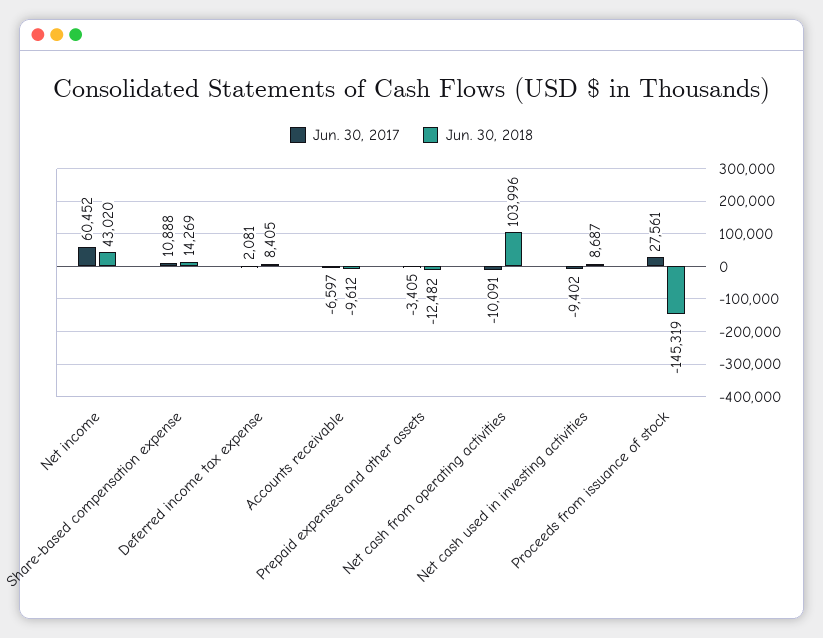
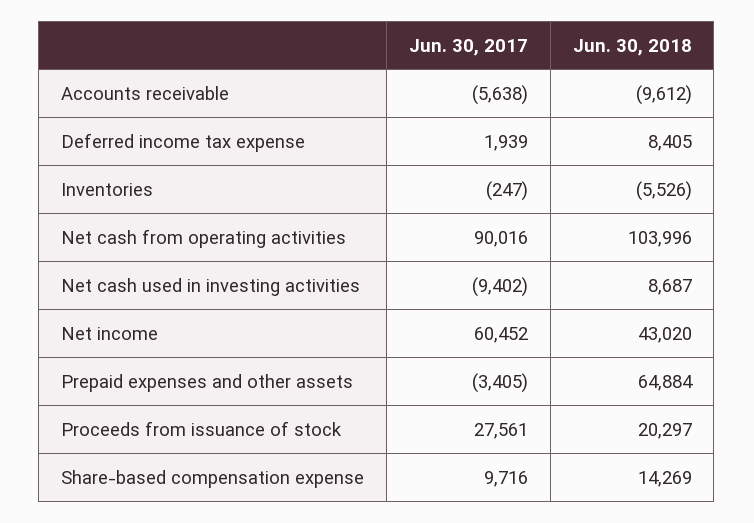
  {
    "Jun. 30, 2017": {
      "Net income": 60452,
-     "Share-based compensation expense": 10888,
+     "Share-based compensation expense": 9716,
-     "Deferred income tax expense": 2081,
+     "Deferred income tax expense": 1939,
-     "Accounts receivable": -6597,
+     "Accounts receivable": -5638,
      "Prepaid expenses and other assets": -3405,
-     "Net cash from operating activities": -10091,
+     "Net cash from operating activities": 90016,
      "Net cash used in investing activities": -9402,
-     "Proceeds from issuance of stock": 27561
+     "Proceeds from issuance of stock": 27561,
+     "Inventories": -247
    },
    "Jun. 30, 2018": {
      "Net income": 43020,
      "Share-based compensation expense": 14269,
      "Deferred income tax expense": 8405,
      "Accounts receivable": -9612,
-     "Prepaid expenses and other assets": -12482,
+     "Prepaid expenses and other assets": 64884,
      "Net cash from operating activities": 103996,
      "Net cash used in investing activities": 8687,
-     "Proceeds from issuance of stock": -145319
+     "Proceeds from issuance of stock": 20297,
+     "Inventories": -5526
    }
  }

